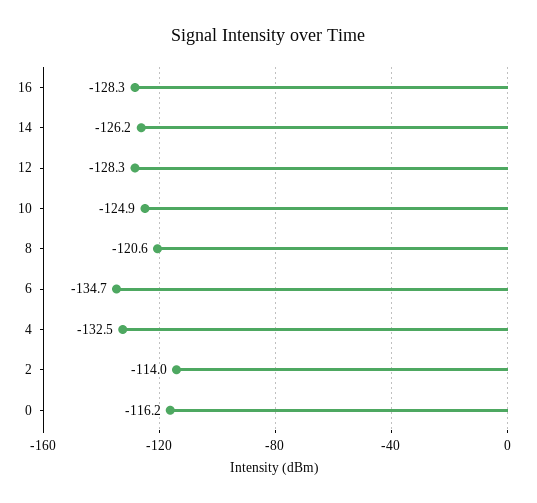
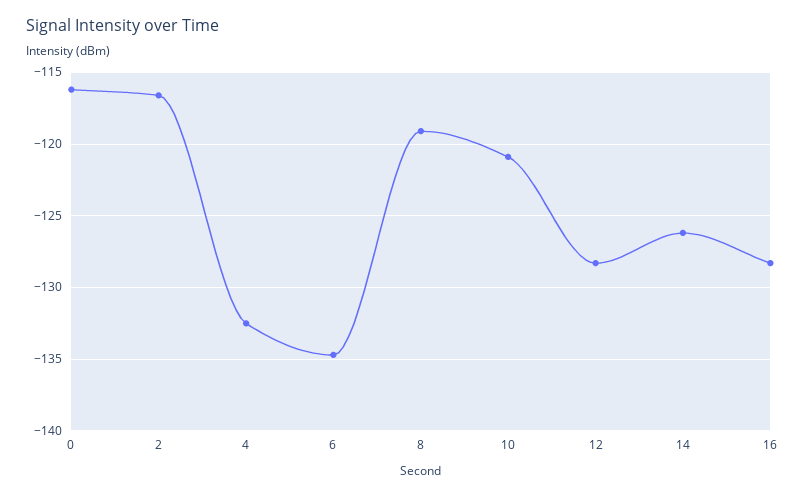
  {
    "16": -128.3,
    "14": -126.2,
    "12": -128.3,
-   "10": -124.9,
+   "10": -121,
-   "8": -120.6,
+   "8": -119,
    "6": -134.7,
    "4": -132.5,
-   "2": -114,
+   "2": -116.5,
    "0": -116.2
  }

